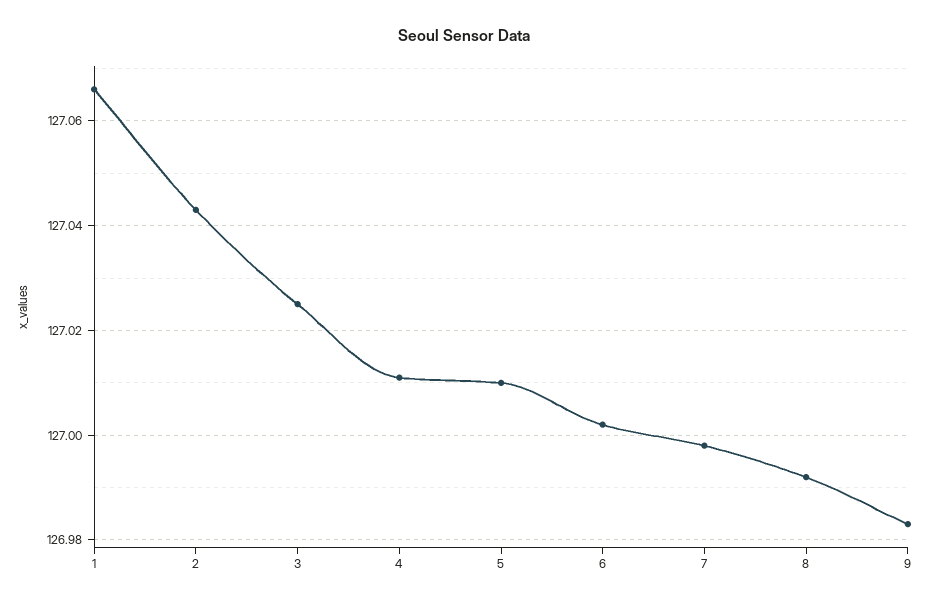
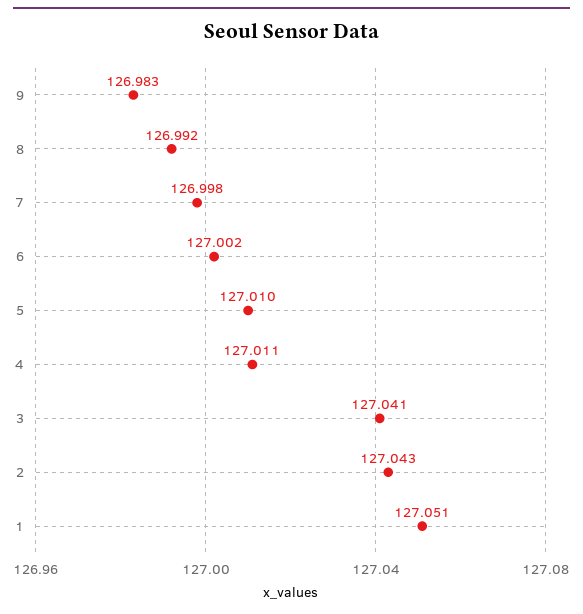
  {
-   "1": 127.065,
+   "1": 127.051,
    "2": 127.043,
-   "3": 127.025,
+   "3": 127.041,
    "4": 127.011,
    "5": 127.01,
    "6": 127.002,
    "7": 126.998,
    "8": 126.992,
    "9": 126.983
  }

